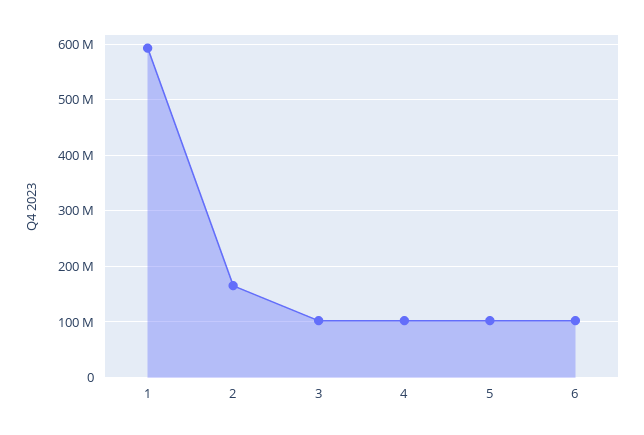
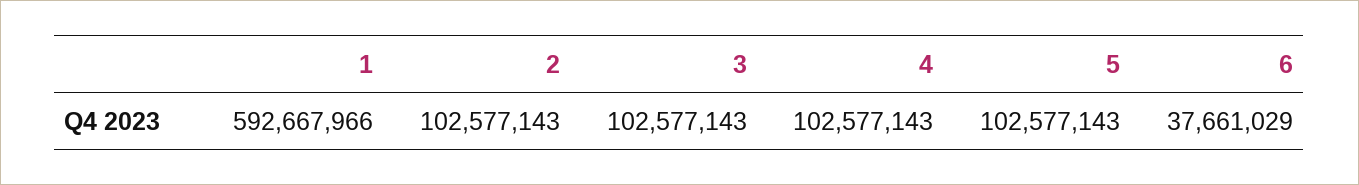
  {
    "1": 592667966,
-   "2": 160000000,
+   "2": 102577143,
    "3": 102577143,
    "4": 102577143,
    "5": 102577143,
-   "6": 100000000
+   "6": 37661029
  }

